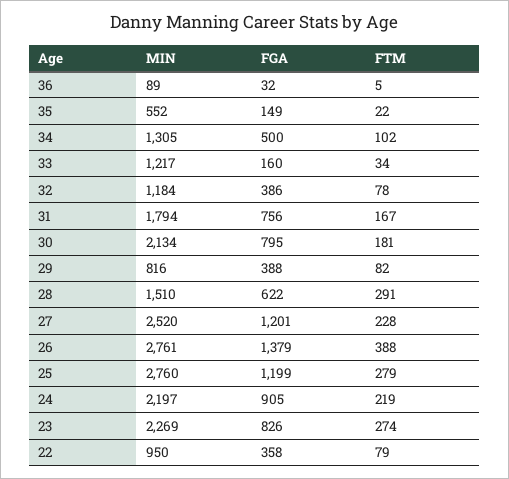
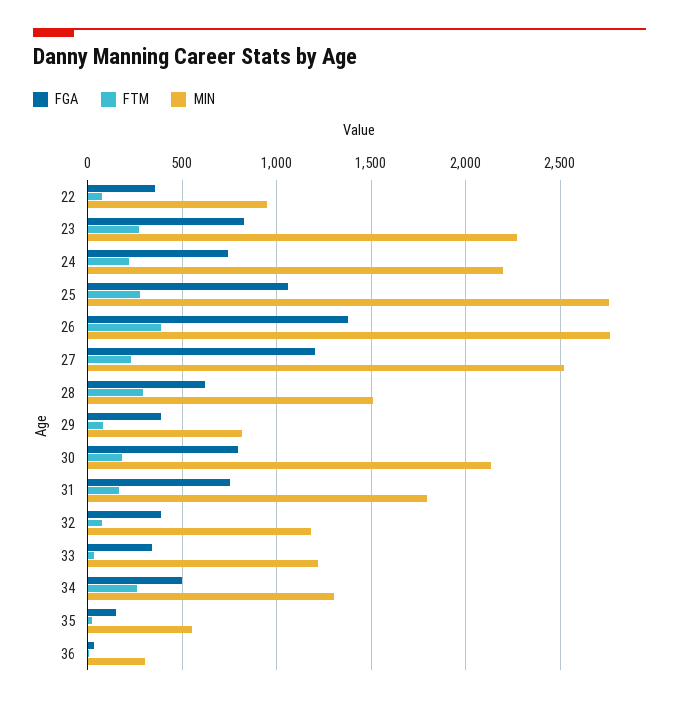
  {
    "MIN": {
-     "36": 89,
+     "36": 300,
      "35": 552,
      "34": 1305,
      "33": 1217,
      "32": 1184,
      "31": 1794,
      "30": 2134,
      "29": 816,
      "28": 1510,
      "27": 2520,
      "26": 2761,
      "25": 2760,
      "24": 2197,
      "23": 2269,
      "22": 950
    },
    "FGA": {
      "36": 32,
      "35": 149,
      "34": 500,
-     "33": 160,
+     "33": 350,
      "32": 386,
      "31": 756,
      "30": 795,
      "29": 388,
      "28": 622,
      "27": 1201,
      "26": 1379,
-     "25": 1199,
+     "25": 1050,
-     "24": 905,
+     "24": 750,
      "23": 826,
      "22": 358
    },
    "FTM": {
      "36": 5,
      "35": 22,
-     "34": 102,
+     "34": 250,
      "33": 34,
      "32": 78,
      "31": 167,
      "30": 181,
      "29": 82,
      "28": 291,
      "27": 228,
      "26": 388,
      "25": 279,
      "24": 219,
      "23": 274,
      "22": 79
    }
  }

